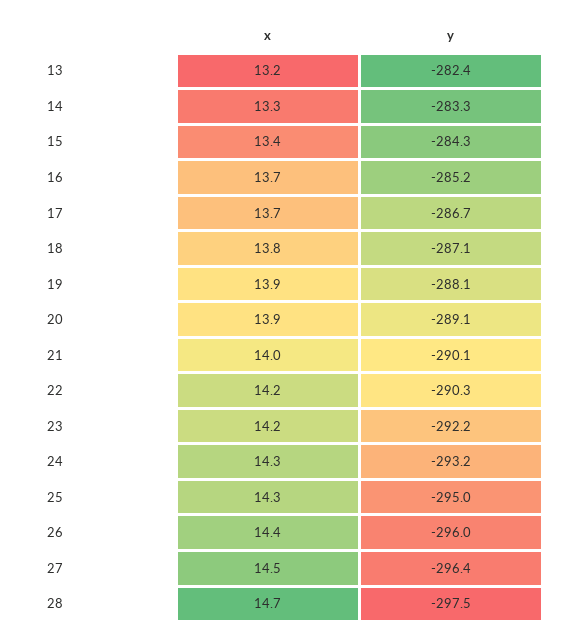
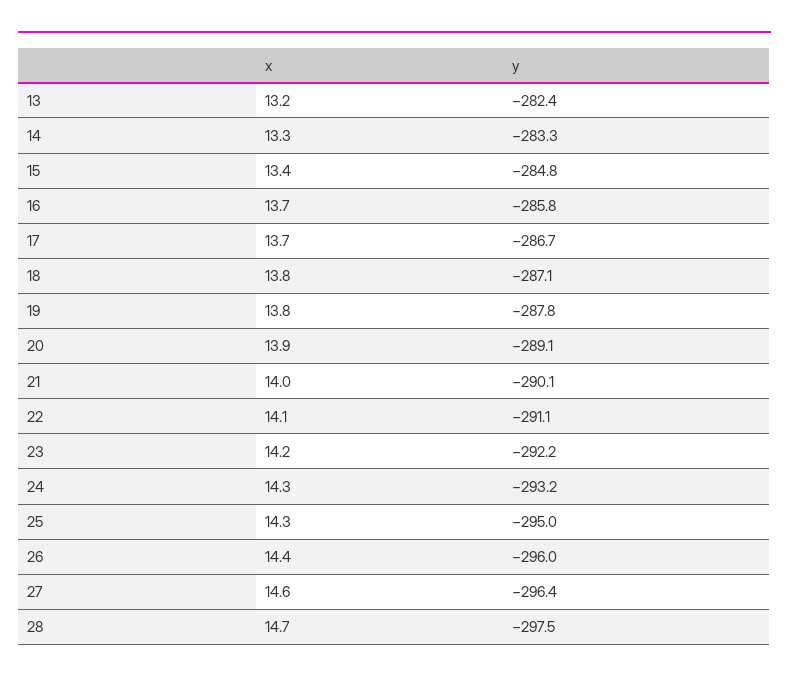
  {
    "x": {
      "13": 13.2,
      "14": 13.3,
      "15": 13.4,
      "16": 13.7,
      "17": 13.7,
      "18": 13.8,
-     "19": 13.9,
+     "19": 13.8,
      "20": 13.9,
      "21": 14,
-     "22": 14.2,
+     "22": 14.1,
      "23": 14.2,
      "24": 14.3,
      "25": 14.3,
      "26": 14.4,
-     "27": 14.5,
+     "27": 14.6,
      "28": 14.7
    },
    "y": {
      "13": -282.4,
      "14": -283.3,
-     "15": -284.3,
+     "15": -284.8,
-     "16": -285.2,
+     "16": -285.8,
      "17": -286.7,
      "18": -287.1,
-     "19": -288.1,
+     "19": -287.8,
      "20": -289.1,
      "21": -290.1,
-     "22": -290.3,
+     "22": -291.1,
      "23": -292.2,
      "24": -293.2,
      "25": -295,
      "26": -296,
      "27": -296.4,
      "28": -297.5
    }
  }

